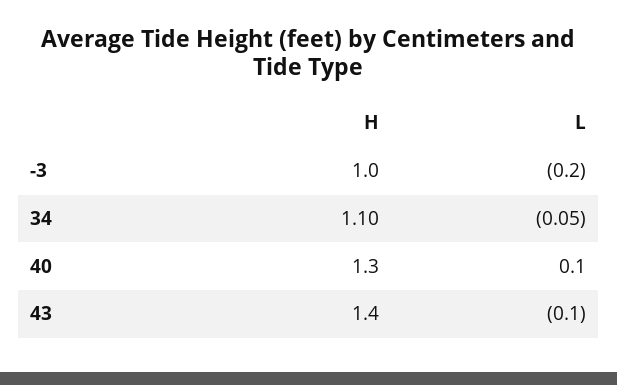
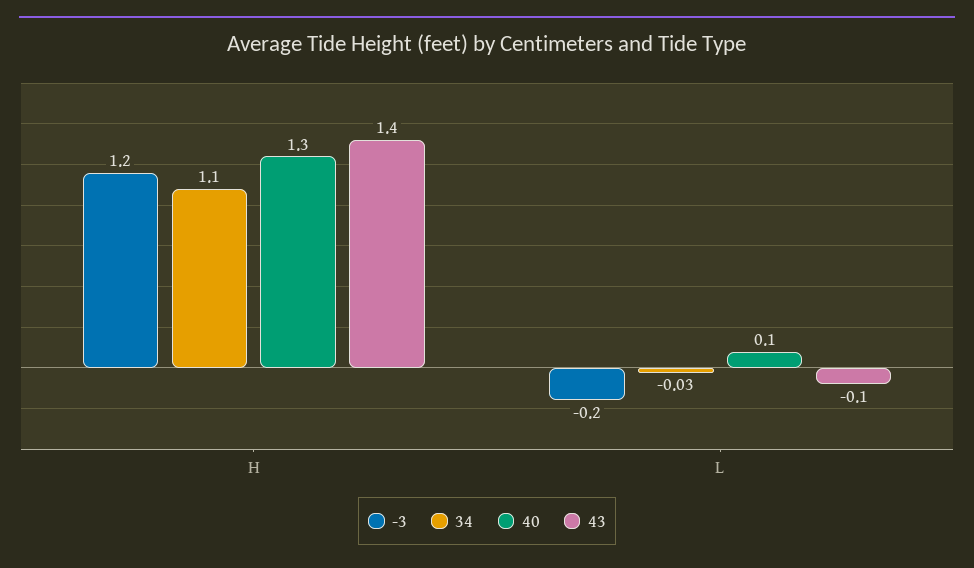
  {
    "-3": {
-     "H": 1,
+     "H": 1.2,
      "L": -0.2
    },
    "34": {
      "H": 1.1,
-     "L": -0.05
+     "L": -0.03
    },
    "40": {
      "H": 1.3,
      "L": 0.1
    },
    "43": {
      "H": 1.4,
      "L": -0.1
    }
  }

